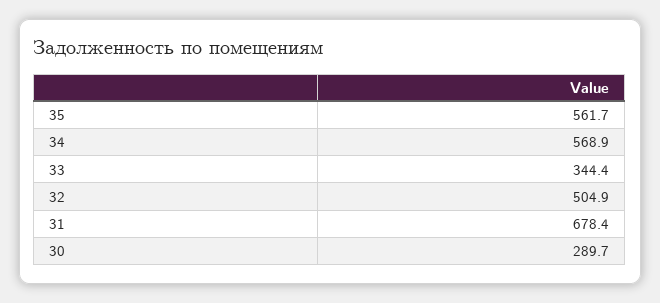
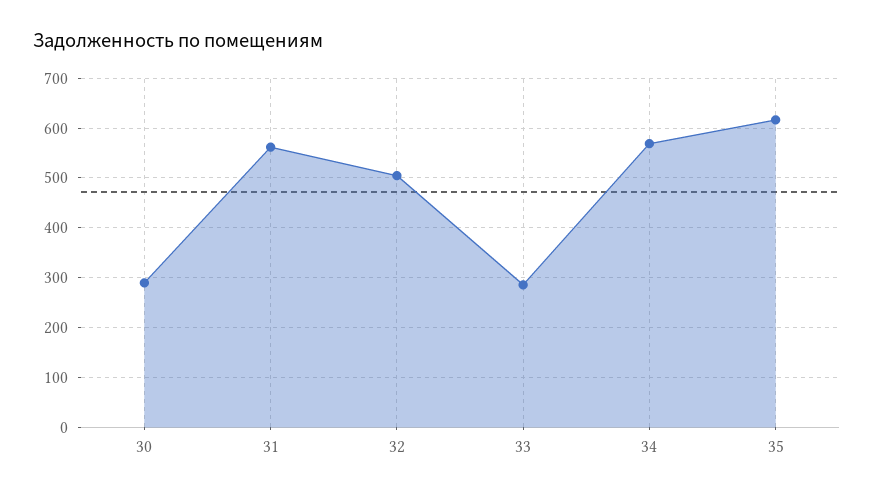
  {
-   "35": 561.7,
+   "35": 620,
    "34": 568.9,
-   "33": 344.4,
+   "33": 280,
    "32": 504.9,
-   "31": 678.4,
+   "31": 560,
    "30": 289.7
  }

